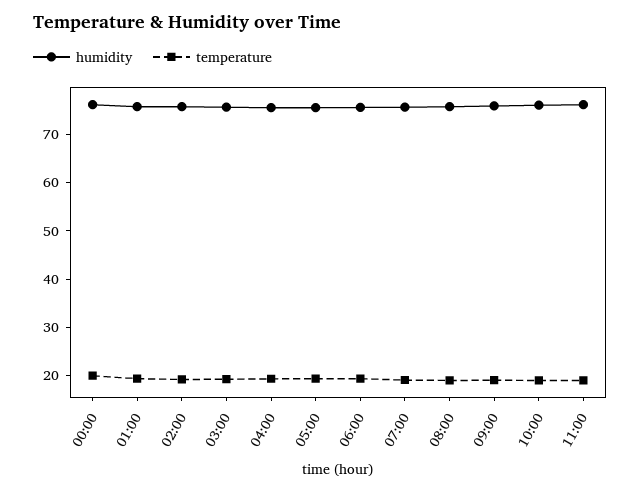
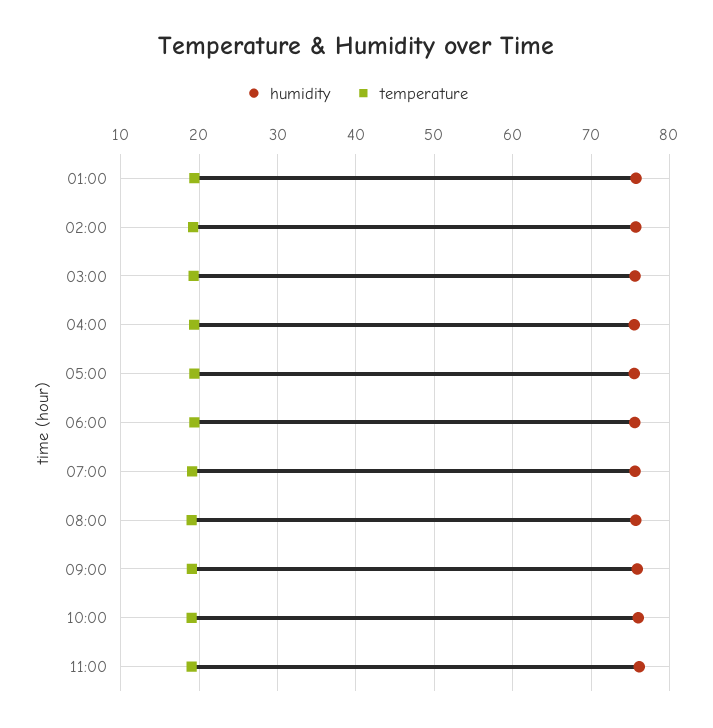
  {
    "humidity": {
-     "00:00": 76,
      "01:00": 76,
      "02:00": 76,
      "03:00": 76,
      "04:00": 76,
      "05:00": 76,
      "06:00": 76,
      "07:00": 76,
      "08:00": 76,
      "09:00": 76,
      "10:00": 76,
      "11:00": 76
    },
    "temperature": {
-     "00:00": 20,
      "01:00": 19,
      "02:00": 19,
      "03:00": 19,
      "04:00": 19,
      "05:00": 19,
      "06:00": 19,
      "07:00": 19,
      "08:00": 19,
      "09:00": 19,
      "10:00": 19,
      "11:00": 19
    }
  }

